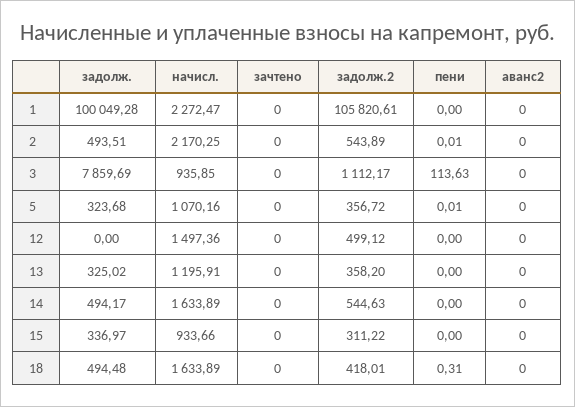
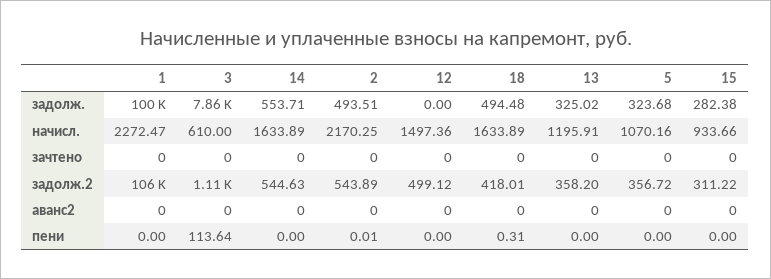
  {
    "задолж.": {
      "1": 100049.28,
      "2": 493.51,
      "3": 7859.69,
      "5": 323.68,
      "12": 0,
      "13": 325.02,
-     "14": 494.17,
+     "14": 553.71,
-     "15": 336.97,
+     "15": 282.38,
      "18": 494.48
    },
    "начисл.": {
      "1": 2272.47,
      "2": 2170.25,
-     "3": 935.85,
+     "3": 610,
      "5": 1070.16,
      "12": 1497.36,
      "13": 1195.91,
      "14": 1633.89,
      "15": 933.66,
      "18": 1633.89
    },
    "зачтено": {
      "1": 0,
      "2": 0,
      "3": 0,
      "5": 0,
      "12": 0,
      "13": 0,
      "14": 0,
      "15": 0,
      "18": 0
    },
    "задолж.2": {
      "1": 105820.61,
      "2": 543.89,
      "3": 1112.17,
      "5": 356.72,
      "12": 499.12,
      "13": 358.2,
      "14": 544.63,
      "15": 311.22,
      "18": 418.01
    },
    "пени": {
      "1": 0,
      "2": 0.01,
-     "3": 113.63,
+     "3": 113.64,
-     "5": 0.01,
+     "5": 0,
      "12": 0,
      "13": 0,
      "14": 0,
      "15": 0,
      "18": 0.31
    },
    "аванс2": {
      "1": 0,
      "2": 0,
      "3": 0,
      "5": 0,
      "12": 0,
      "13": 0,
      "14": 0,
      "15": 0,
      "18": 0
    }
  }

